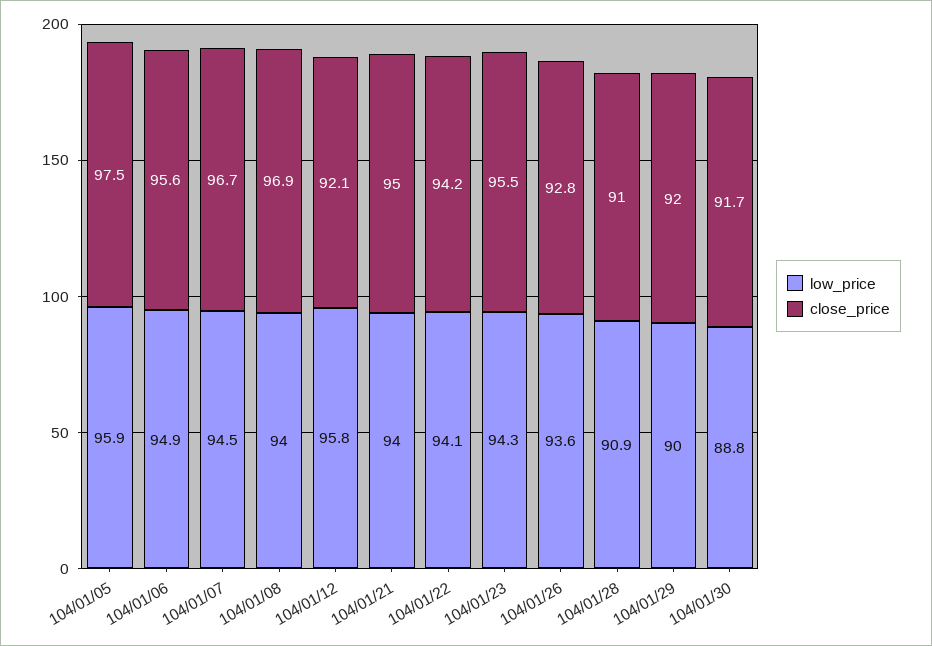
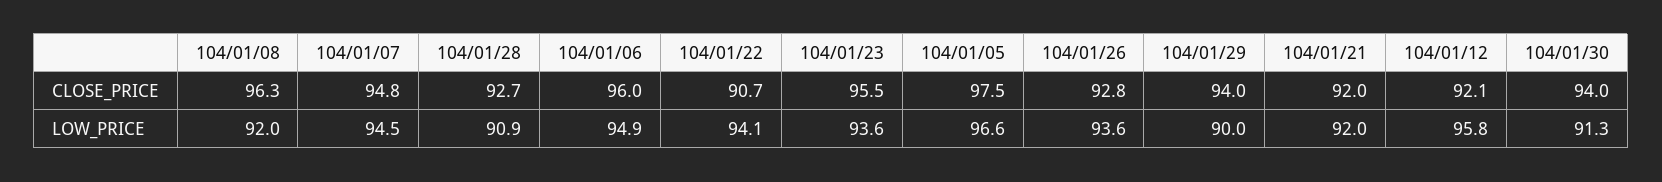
  {
    "low_price": {
-     "104/01/05": 95.9,
+     "104/01/05": 96.6,
      "104/01/06": 94.9,
      "104/01/07": 94.5,
-     "104/01/08": 94,
+     "104/01/08": 92,
      "104/01/12": 95.8,
-     "104/01/21": 94,
+     "104/01/21": 92,
      "104/01/22": 94.1,
-     "104/01/23": 94.3,
+     "104/01/23": 93.6,
      "104/01/26": 93.6,
      "104/01/28": 90.9,
      "104/01/29": 90,
-     "104/01/30": 88.8
+     "104/01/30": 91.3
    },
    "close_price": {
      "104/01/05": 97.5,
-     "104/01/06": 95.6,
+     "104/01/06": 96,
-     "104/01/07": 96.7,
+     "104/01/07": 94.8,
-     "104/01/08": 96.9,
+     "104/01/08": 96.3,
      "104/01/12": 92.1,
-     "104/01/21": 95,
+     "104/01/21": 92,
-     "104/01/22": 94.2,
+     "104/01/22": 90.7,
      "104/01/23": 95.5,
      "104/01/26": 92.8,
-     "104/01/28": 91,
+     "104/01/28": 92.7,
-     "104/01/29": 92,
+     "104/01/29": 94,
-     "104/01/30": 91.7
+     "104/01/30": 94
    }
  }

